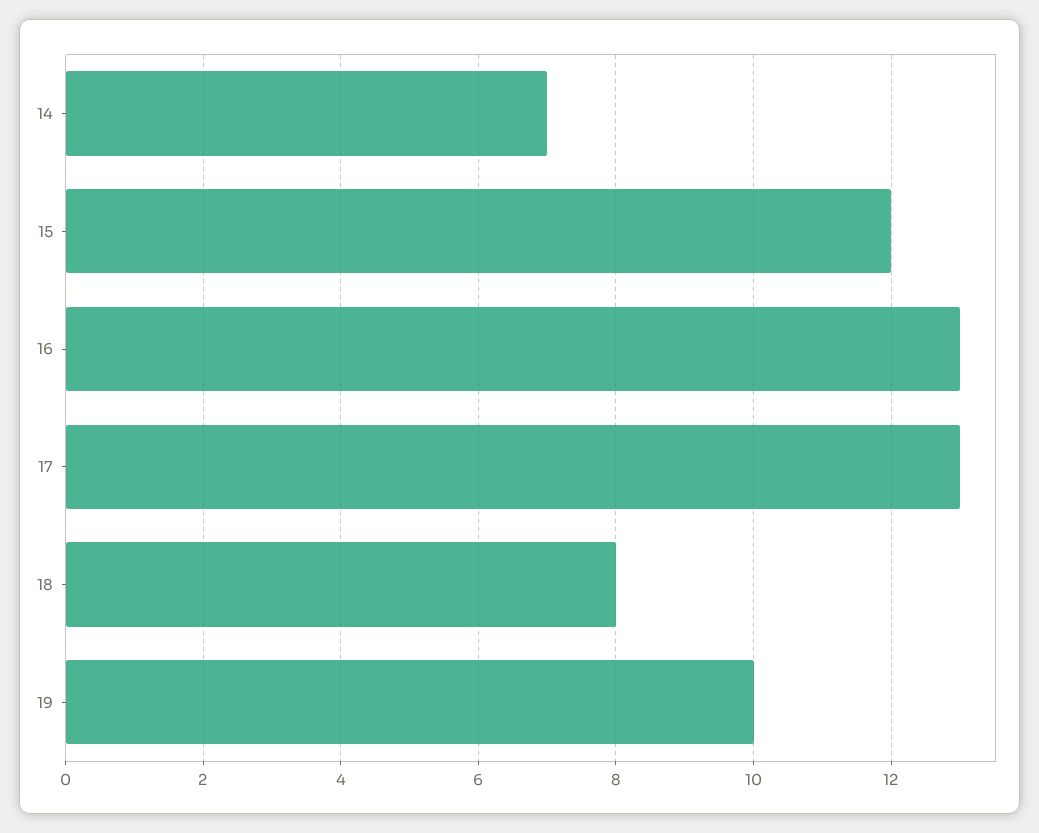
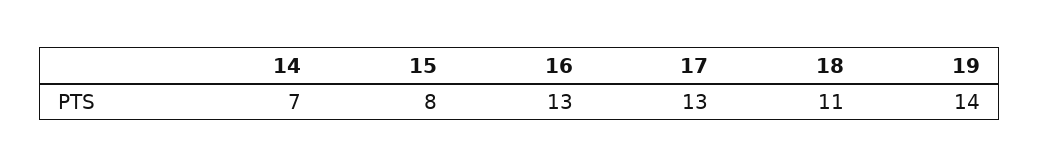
  {
    "14": 7,
-   "15": 12,
+   "15": 8,
    "16": 13,
    "17": 13,
-   "18": 8,
+   "18": 11,
-   "19": 10
+   "19": 14
  }

